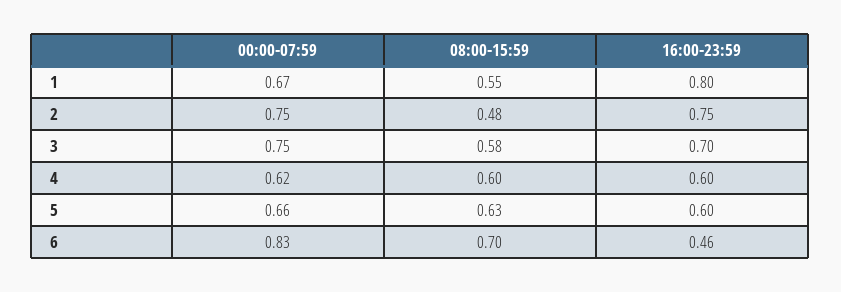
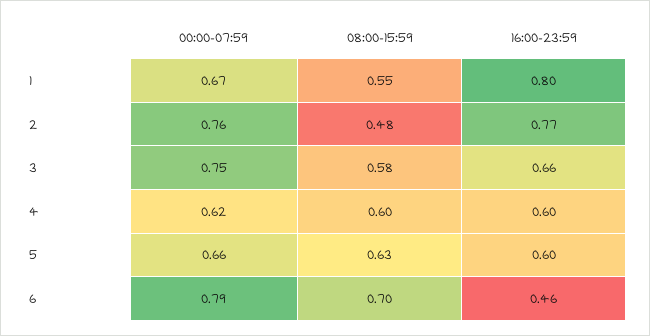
  {
    "00:00-07:59": {
      "1": 0.67,
-     "2": 0.75,
+     "2": 0.76,
      "3": 0.75,
      "4": 0.62,
      "5": 0.66,
-     "6": 0.83
+     "6": 0.79
    },
    "08:00-15:59": {
      "1": 0.55,
      "2": 0.48,
      "3": 0.58,
      "4": 0.6,
      "5": 0.63,
      "6": 0.7
    },
    "16:00-23:59": {
      "1": 0.8,
-     "2": 0.75,
+     "2": 0.77,
-     "3": 0.7,
+     "3": 0.66,
      "4": 0.6,
      "5": 0.6,
      "6": 0.46
    }
  }

